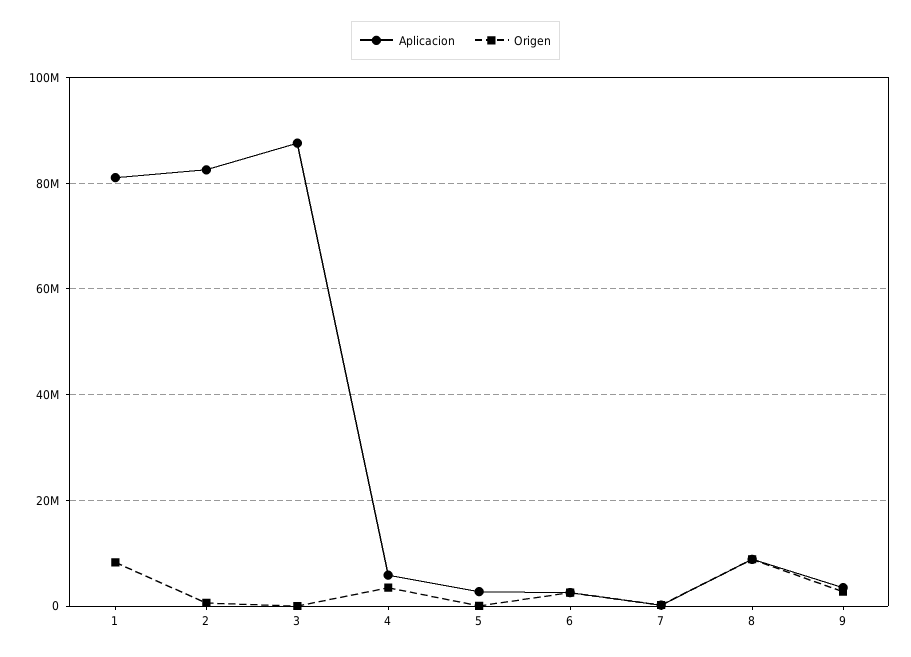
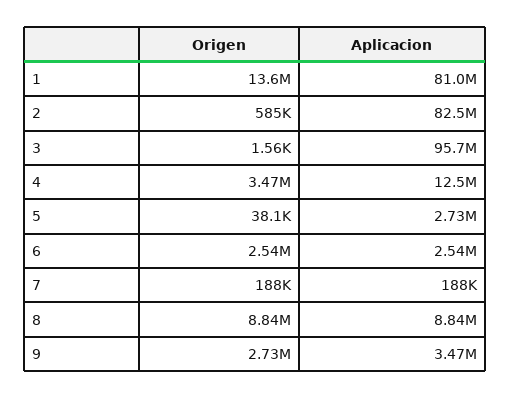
  {
    "Aplicacion": {
      "1": 81000000,
      "2": 82500000,
-     "3": 88000000,
+     "3": 95700000,
-     "4": 6000000,
+     "4": 12500000,
      "5": 2730000,
      "6": 2540000,
      "7": 188000,
      "8": 8840000,
      "9": 3470000
    },
    "Origen": {
-     "1": 8000000,
+     "1": 13600000,
      "2": 585000,
      "3": 1560,
      "4": 3470000,
      "5": 38100,
      "6": 2540000,
      "7": 188000,
      "8": 8840000,
      "9": 2730000
    }
  }

